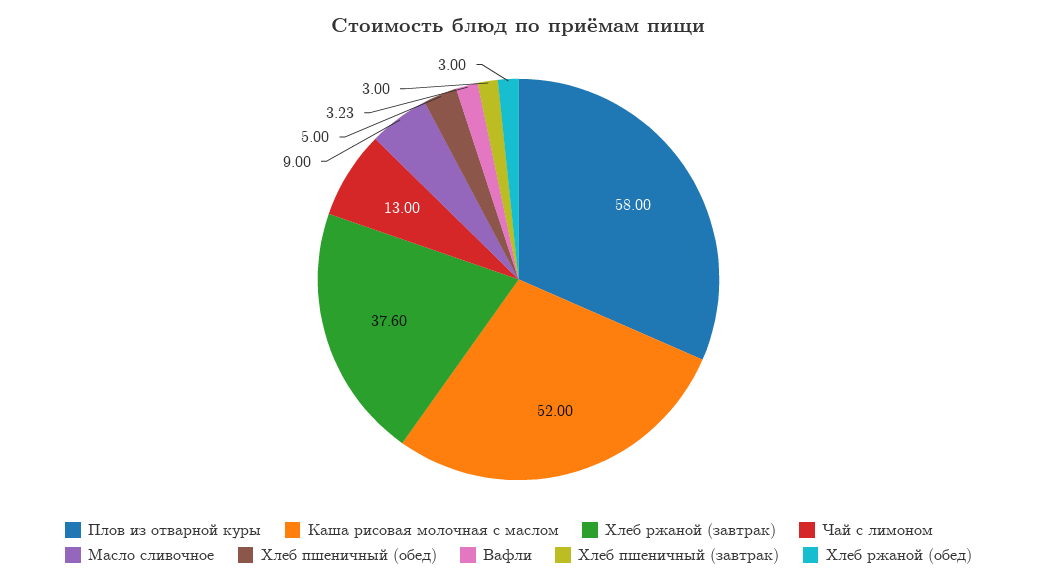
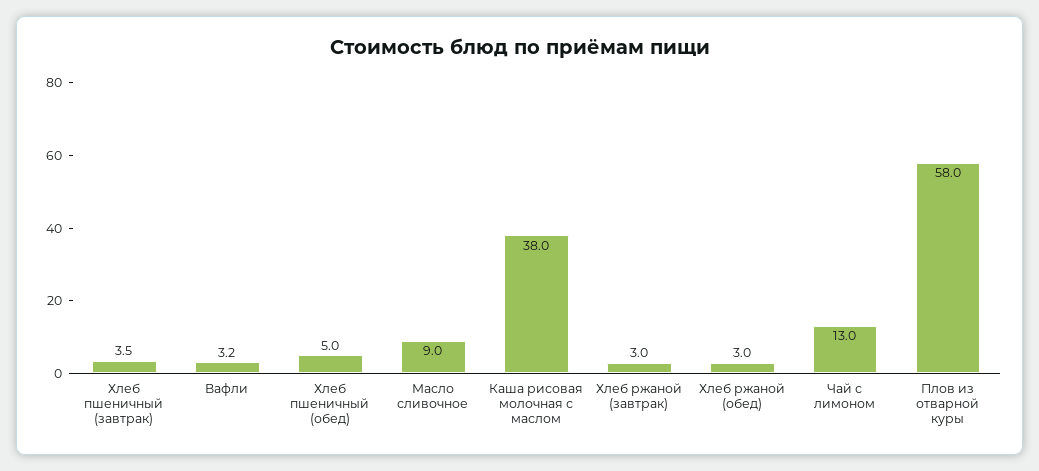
  {
    "Плов из отварной куры": 58,
-   "Каша рисовая молочная с маслом": 52,
+   "Каша рисовая молочная с маслом": 38,
-   "Хлеб ржаной (завтрак)": 37.6,
+   "Хлеб ржаной (завтрак)": 3,
    "Чай с лимоном": 13,
    "Масло сливочное": 9,
    "Хлеб пшеничный (обед)": 5,
    "Вафли": 3.23,
-   "Хлеб пшеничный (завтрак)": 3,
+   "Хлеб пшеничный (завтрак)": 3.5,
    "Хлеб ржаной (обед)": 3
  }

